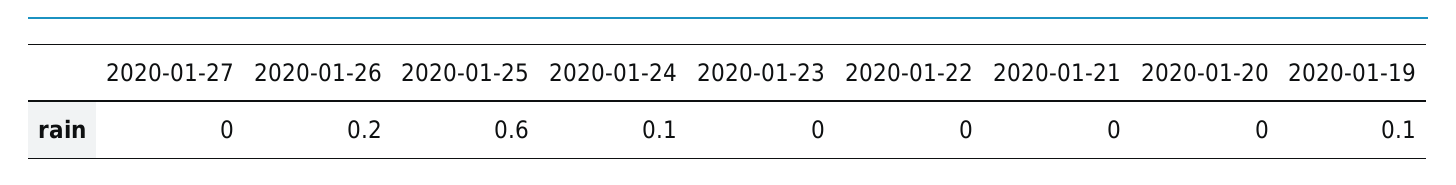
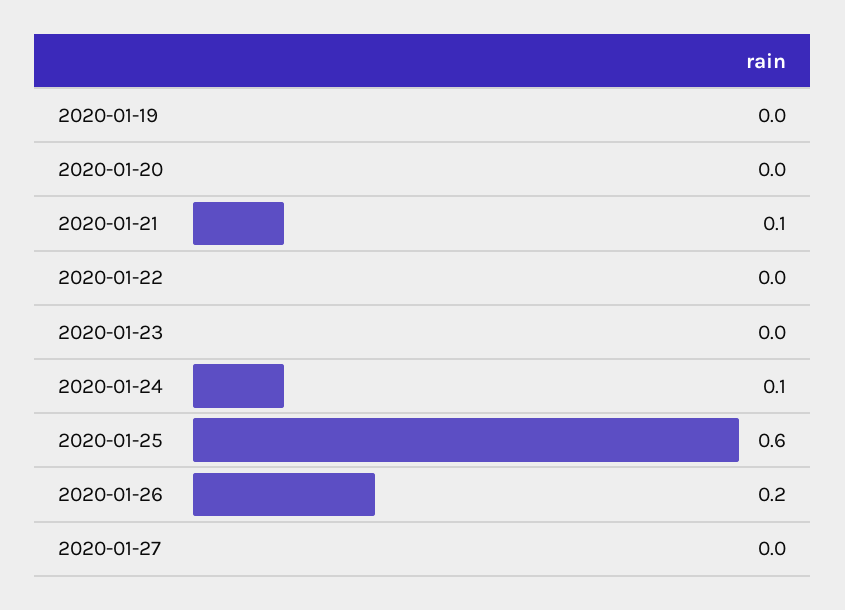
  {
    "2020-01-27": 0,
    "2020-01-26": 0.2,
    "2020-01-25": 0.6,
    "2020-01-24": 0.1,
    "2020-01-23": 0,
    "2020-01-22": 0,
-   "2020-01-21": 0,
+   "2020-01-21": 0.1,
    "2020-01-20": 0,
-   "2020-01-19": 0.1
+   "2020-01-19": 0
  }

